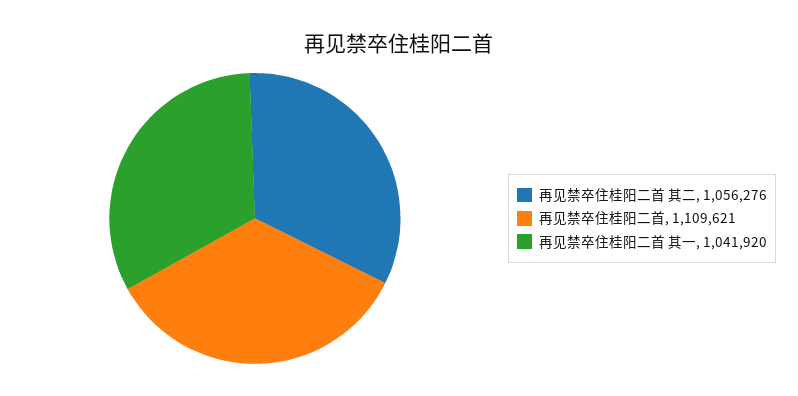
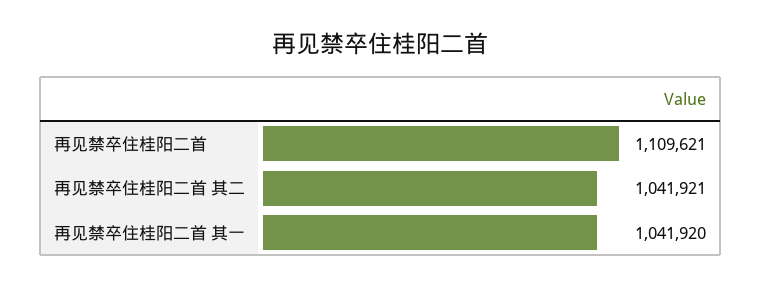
  {
-   "再见禁卒住桂阳二首 其二": 1056276,
+   "再见禁卒住桂阳二首 其二": 1041921,
    "再见禁卒住桂阳二首": 1109621,
    "再见禁卒住桂阳二首 其一": 1041920
  }

